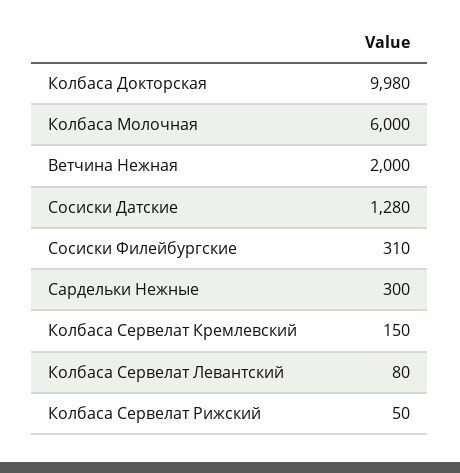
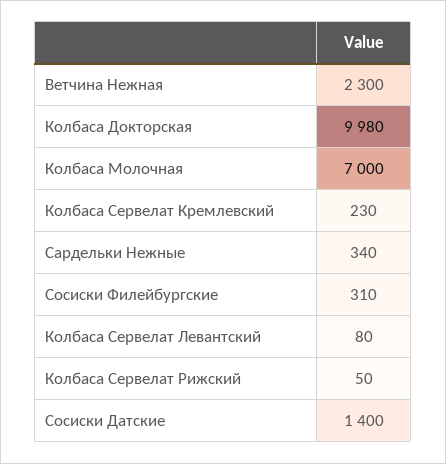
  {
    "Колбаса Докторская": 9980,
-   "Колбаса Молочная": 6000,
+   "Колбаса Молочная": 7000,
-   "Ветчина Нежная": 2000,
+   "Ветчина Нежная": 2300,
-   "Сосиски Датские": 1280,
+   "Сосиски Датские": 1400,
    "Сосиски Филейбургские": 310,
-   "Сардельки Нежные": 300,
+   "Сардельки Нежные": 340,
-   "Колбаса Сервелат Кремлевский": 150,
+   "Колбаса Сервелат Кремлевский": 230,
    "Колбаса Сервелат Левантский": 80,
    "Колбаса Сервелат Рижский": 50
  }

